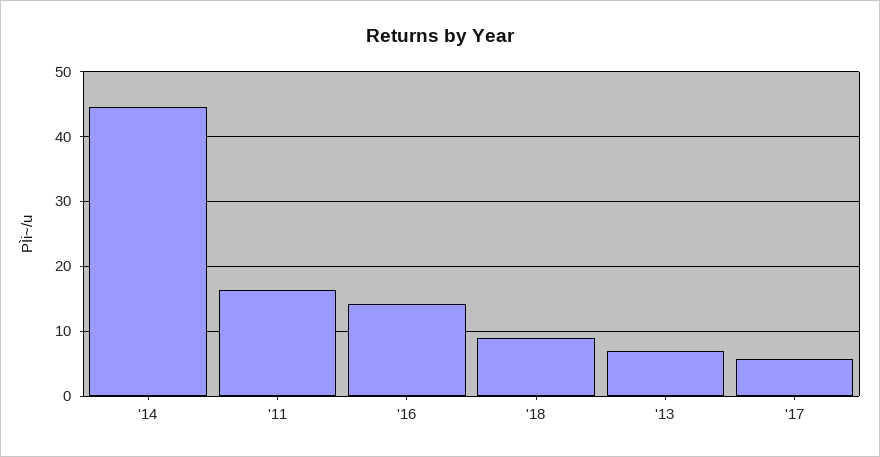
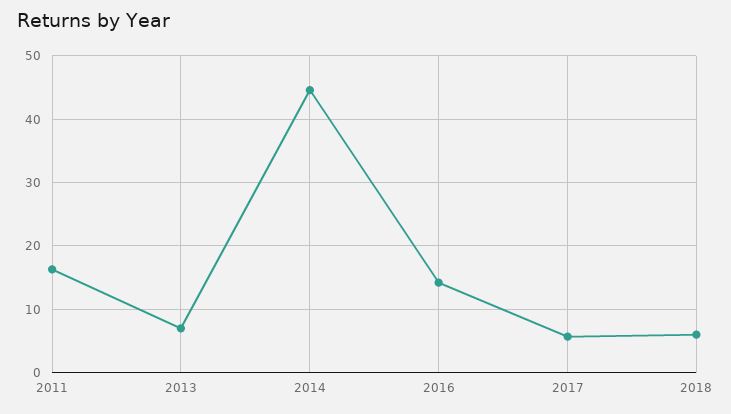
  {
    "'14": 45,
    "'11": 16,
    "'16": 14,
-   "'18": 9,
+   "'18": 6,
    "'13": 7,
    "'17": 6
  }

